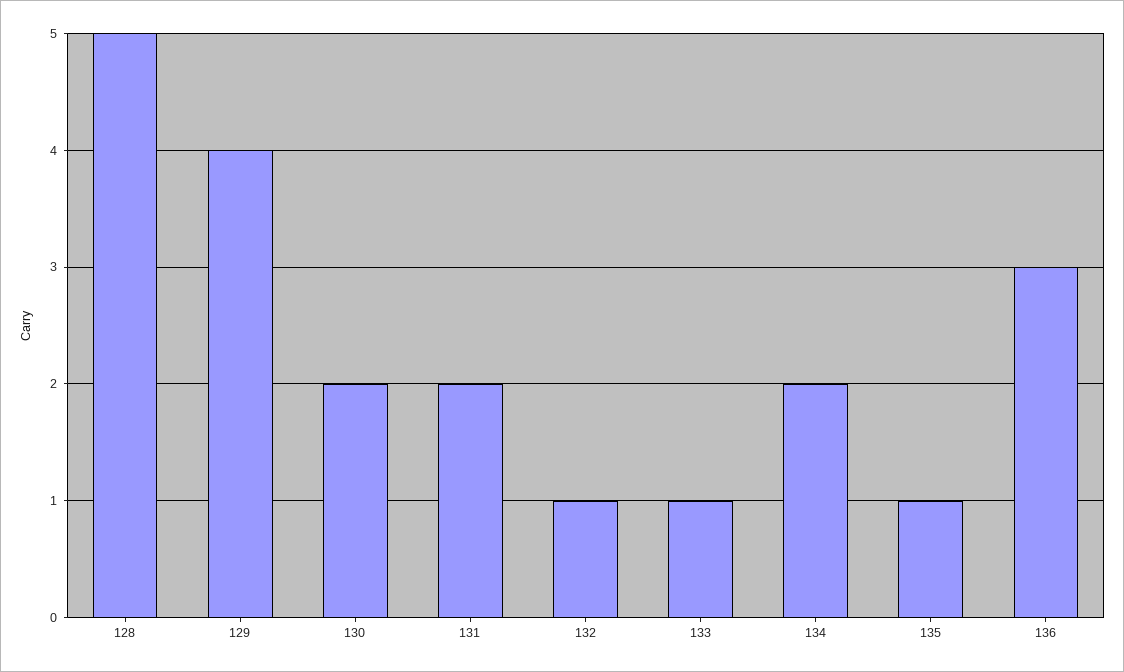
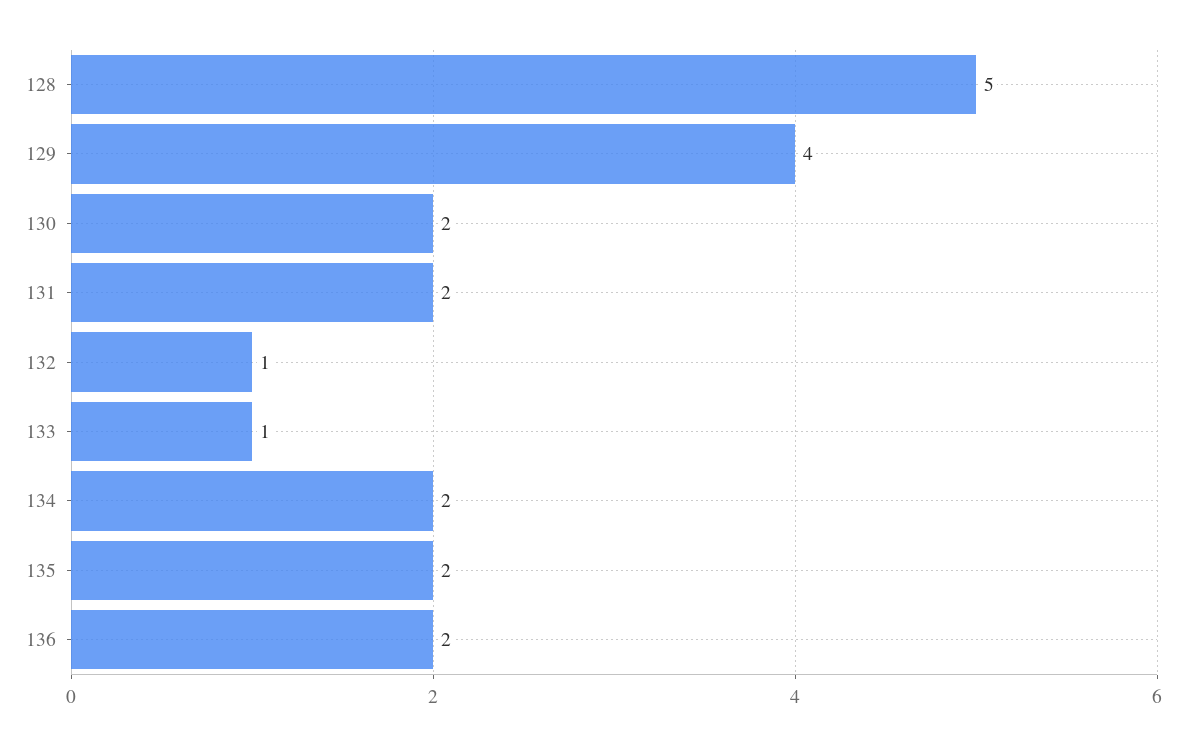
  {
    "128": 5,
    "129": 4,
    "130": 2,
    "131": 2,
    "132": 1,
    "133": 1,
    "134": 2,
-   "135": 1,
+   "135": 2,
-   "136": 3
+   "136": 2
  }

